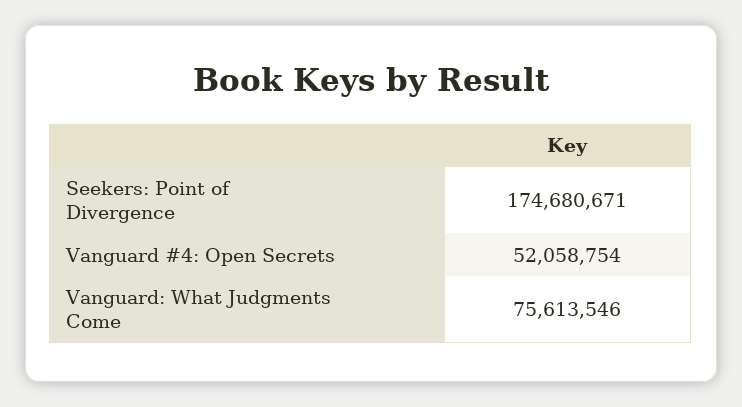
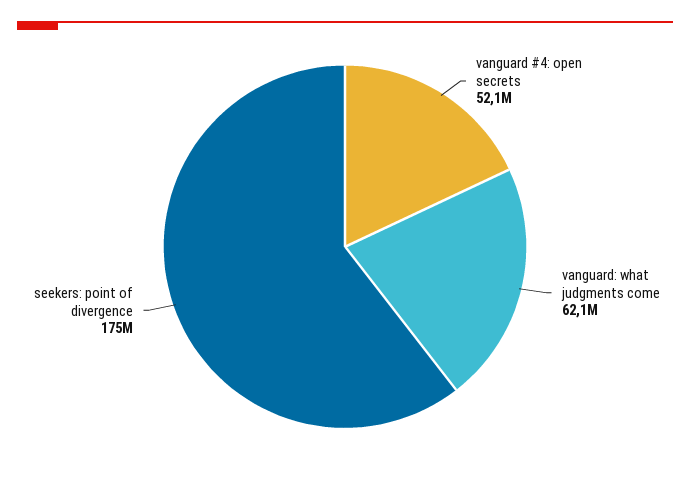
  {
    "Seekers: Point of Divergence": 174680671,
    "Vanguard #4: Open Secrets": 52058754,
-   "Vanguard: What Judgments Come": 75613546
+   "Vanguard: What Judgments Come": 62100000
  }

